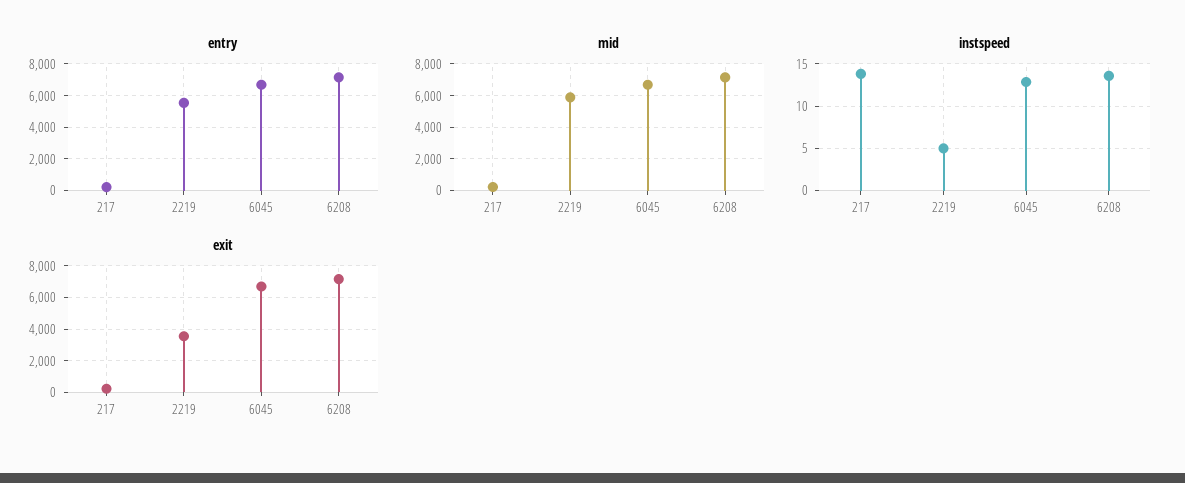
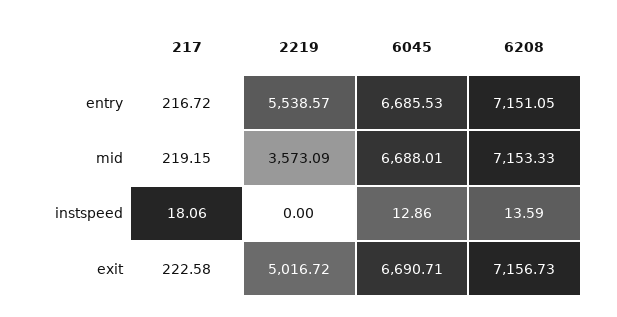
  {
    "entry": {
      "217": 216.72,
      "2219": 5538.57,
      "6045": 6685.53,
      "6208": 7151.05
    },
    "mid": {
      "217": 219.15,
-     "2219": 6000,
+     "2219": 3573.09,
      "6045": 6688.01,
      "6208": 7153.33
    },
    "instspeed": {
-     "217": 14,
+     "217": 18.06,
-     "2219": 5,
+     "2219": 0,
      "6045": 12.86,
      "6208": 13.59
    },
    "exit": {
      "217": 222.58,
-     "2219": 3500,
+     "2219": 5016.72,
      "6045": 6690.71,
      "6208": 7156.73
    }
  }

